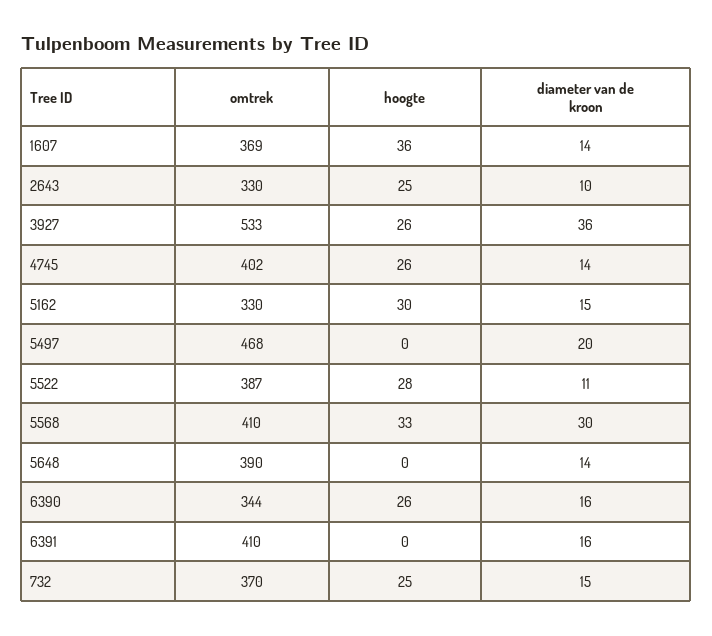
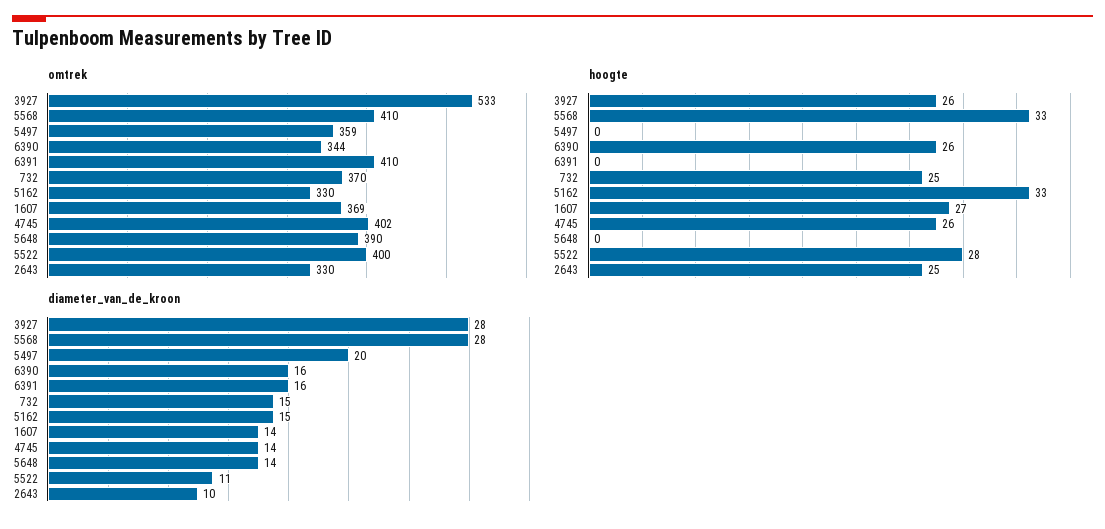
  {
    "omtrek": {
      "1607": 369,
      "2643": 330,
      "3927": 533,
      "4745": 402,
      "5162": 330,
-     "5497": 468,
+     "5497": 359,
-     "5522": 387,
+     "5522": 400,
      "5568": 410,
      "5648": 390,
      "6390": 344,
      "6391": 410,
      "732": 370
    },
    "hoogte": {
-     "1607": 36,
+     "1607": 27,
      "2643": 25,
      "3927": 26,
      "4745": 26,
-     "5162": 30,
+     "5162": 33,
      "5497": 0,
      "5522": 28,
      "5568": 33,
      "5648": 0,
      "6390": 26,
      "6391": 0,
      "732": 25
    },
    "diameter van de kroon": {
      "1607": 14,
      "2643": 10,
-     "3927": 36,
+     "3927": 28,
      "4745": 14,
      "5162": 15,
      "5497": 20,
      "5522": 11,
-     "5568": 30,
+     "5568": 28,
      "5648": 14,
      "6390": 16,
      "6391": 16,
      "732": 15
    }
  }

